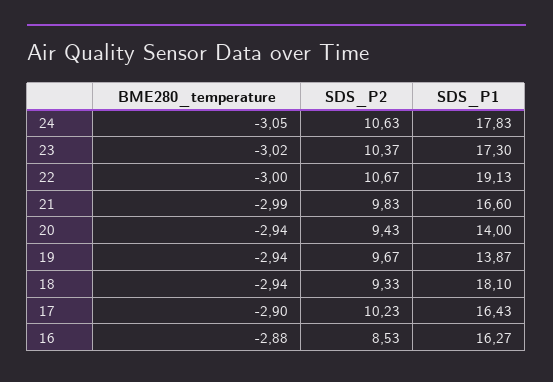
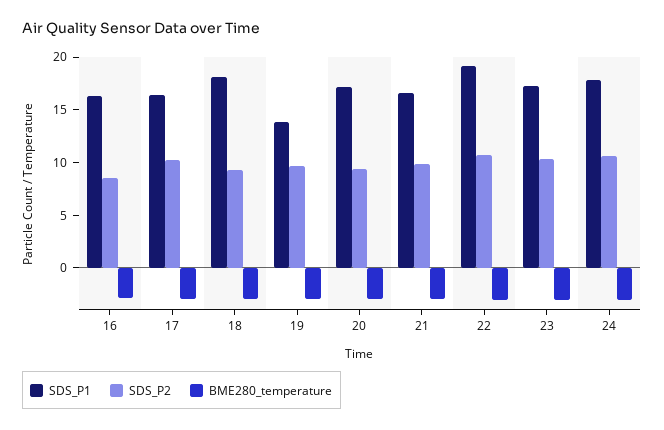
  {
    "BME280_temperature": {
      "24": -3.05,
      "23": -3.02,
      "22": -3,
      "21": -2.99,
      "20": -2.94,
      "19": -2.94,
      "18": -2.94,
      "17": -2.9,
      "16": -2.88
    },
    "SDS_P2": {
      "24": 10.63,
      "23": 10.37,
      "22": 10.67,
      "21": 9.83,
      "20": 9.43,
      "19": 9.67,
      "18": 9.33,
      "17": 10.23,
      "16": 8.53
    },
    "SDS_P1": {
      "24": 17.83,
      "23": 17.3,
      "22": 19.13,
      "21": 16.6,
-     "20": 14,
+     "20": 17,
      "19": 13.87,
      "18": 18.1,
      "17": 16.43,
      "16": 16.27
    }
  }

